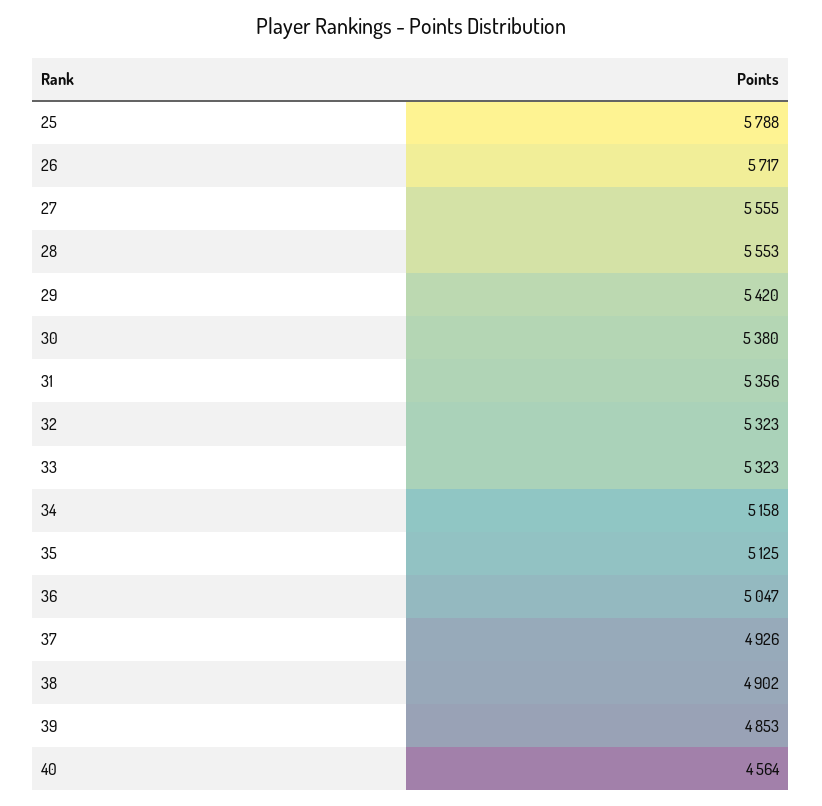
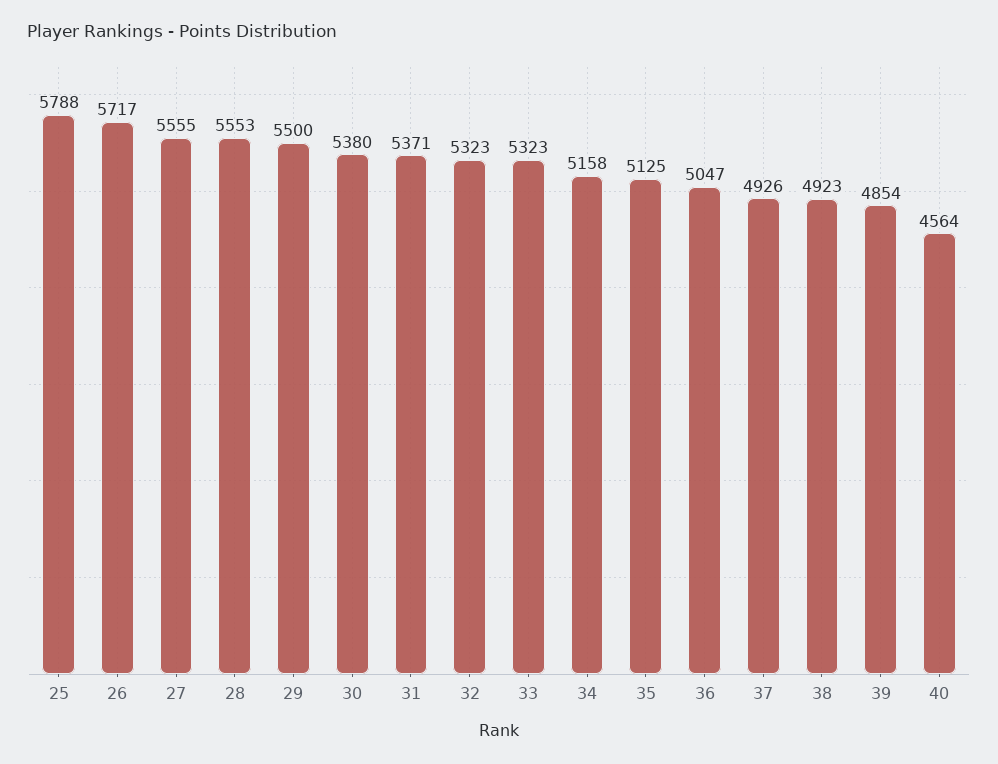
  {
    "25": 5788,
    "26": 5717,
    "27": 5555,
    "28": 5553,
-   "29": 5420,
+   "29": 5500,
    "30": 5380,
-   "31": 5356,
+   "31": 5371,
    "32": 5323,
    "33": 5323,
    "34": 5158,
    "35": 5125,
    "36": 5047,
    "37": 4926,
-   "38": 4902,
+   "38": 4923,
-   "39": 4853,
+   "39": 4854,
    "40": 4564
  }

